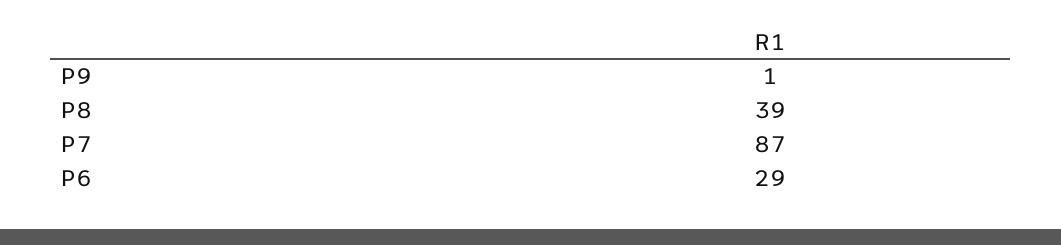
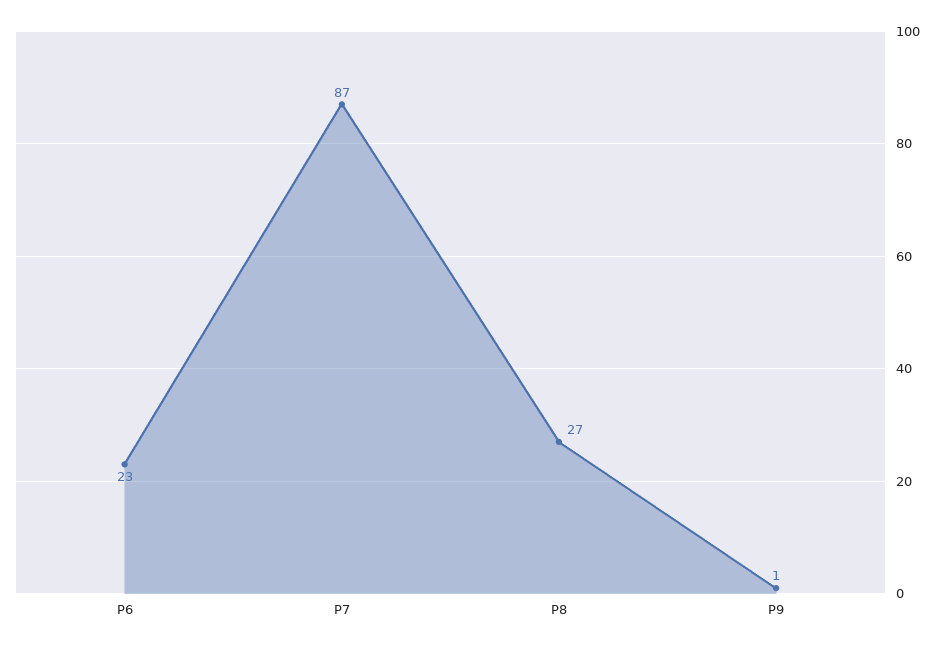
  {
    "P9": 1,
-   "P8": 39,
+   "P8": 27,
    "P7": 87,
-   "P6": 29
+   "P6": 23
  }

